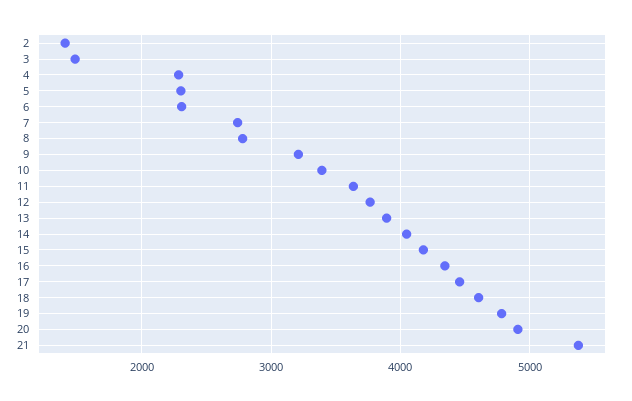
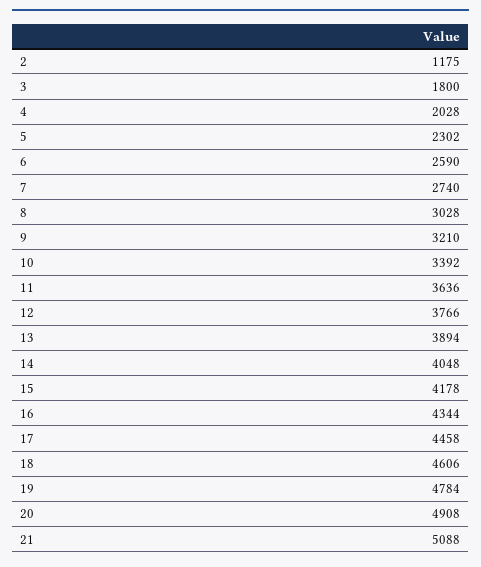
  {
-   "2": 1400,
+   "2": 1175,
-   "3": 1500,
+   "3": 1800,
-   "4": 2300,
+   "4": 2028,
    "5": 2302,
-   "6": 2300,
+   "6": 2590,
    "7": 2740,
-   "8": 2800,
+   "8": 3028,
    "9": 3210,
    "10": 3392,
    "11": 3636,
    "12": 3766,
    "13": 3894,
    "14": 4048,
    "15": 4178,
    "16": 4344,
    "17": 4458,
    "18": 4606,
    "19": 4784,
    "20": 4908,
-   "21": 5400
+   "21": 5088
  }

